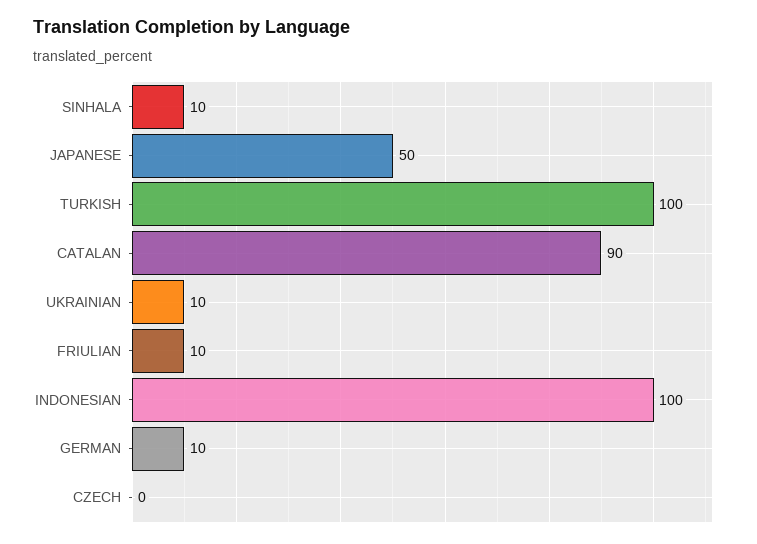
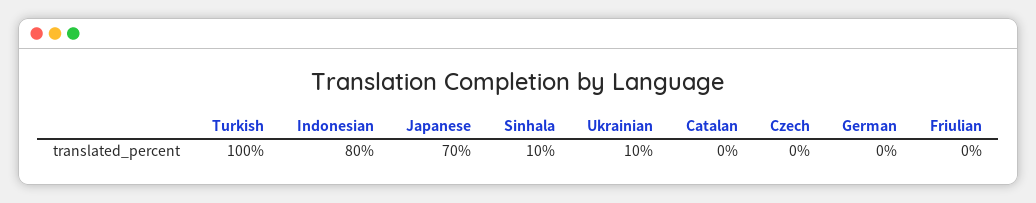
  {
    "SINHALA": 10,
-   "JAPANESE": 50,
+   "JAPANESE": 70,
    "TURKISH": 100,
-   "CATALAN": 90,
+   "CATALAN": 0,
    "UKRAINIAN": 10,
-   "FRIULIAN": 10,
+   "FRIULIAN": 0,
-   "INDONESIAN": 100,
+   "INDONESIAN": 80,
-   "GERMAN": 10,
+   "GERMAN": 0,
    "CZECH": 0
  }

